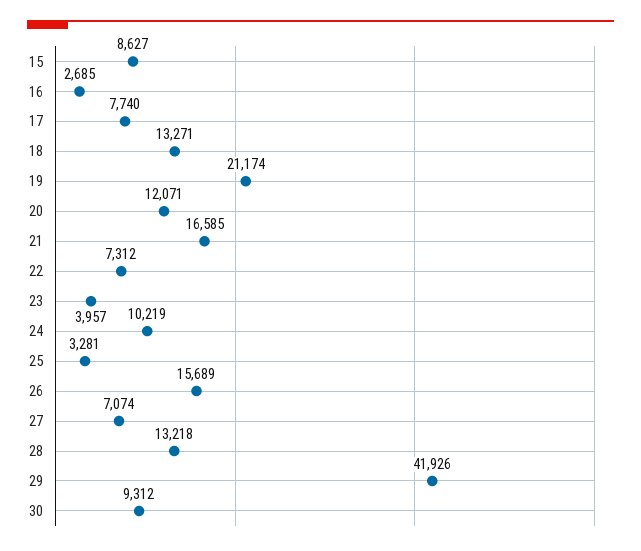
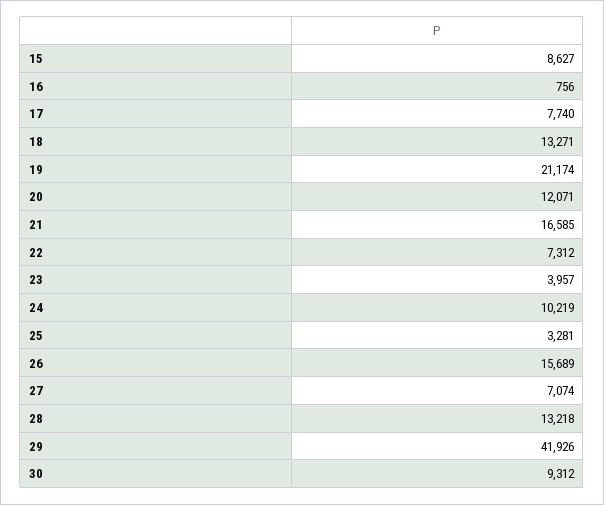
  {
    "15": 8627,
-   "16": 2685,
+   "16": 756,
    "17": 7740,
    "18": 13271,
    "19": 21174,
    "20": 12071,
    "21": 16585,
    "22": 7312,
    "23": 3957,
    "24": 10219,
    "25": 3281,
    "26": 15689,
    "27": 7074,
    "28": 13218,
    "29": 41926,
    "30": 9312
  }

